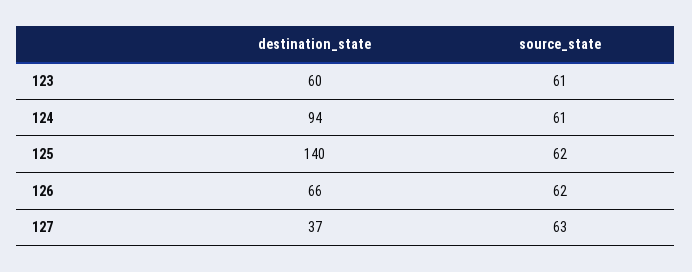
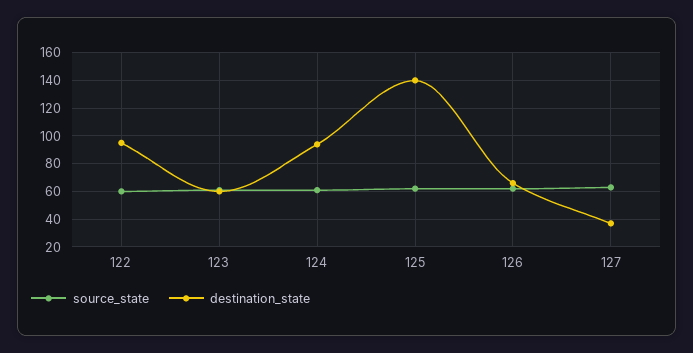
  {
    "destination_state": {
      "123": 60,
      "124": 94,
      "125": 140,
      "126": 66,
-     "127": 37
+     "127": 37,
+     "122": 95
    },
    "source_state": {
      "123": 61,
      "124": 61,
      "125": 62,
      "126": 62,
-     "127": 63
+     "127": 63,
+     "122": 60
    }
  }

